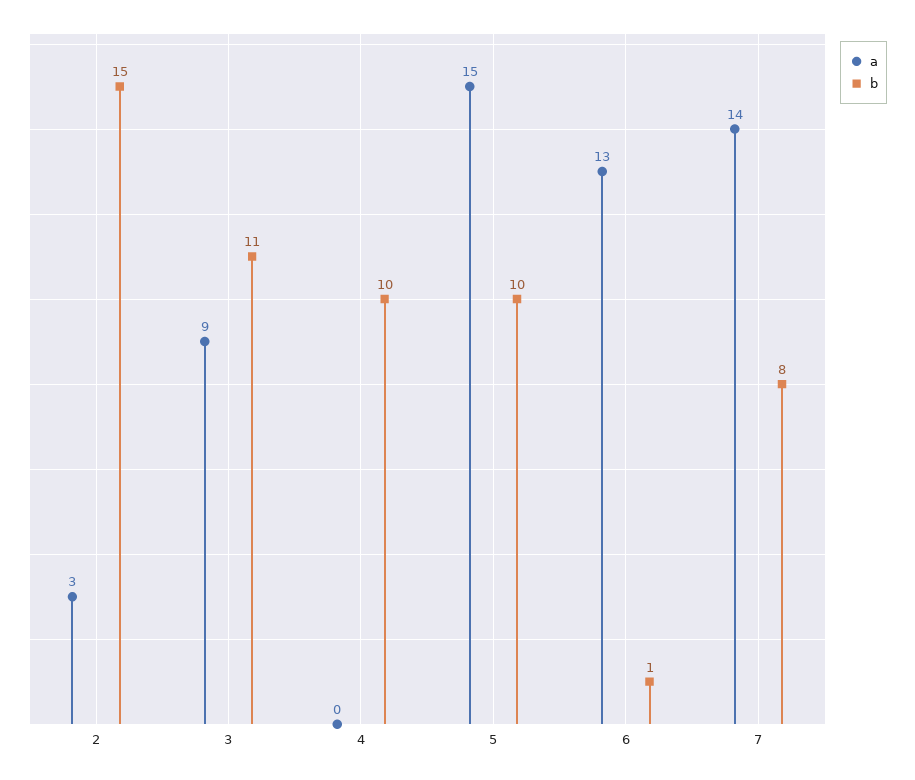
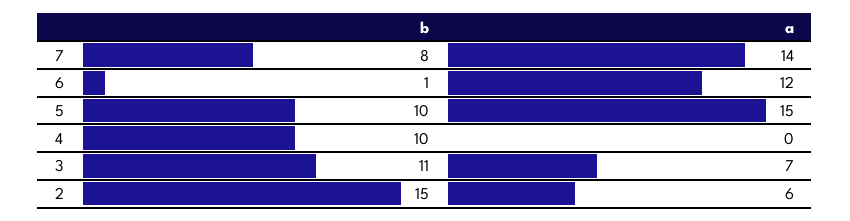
  {
    "a": {
-     "2": 3,
+     "2": 6,
-     "3": 9,
+     "3": 7,
      "4": 0,
      "5": 15,
-     "6": 13,
+     "6": 12,
      "7": 14
    },
    "b": {
      "2": 15,
      "3": 11,
      "4": 10,
      "5": 10,
      "6": 1,
      "7": 8
    }
  }

